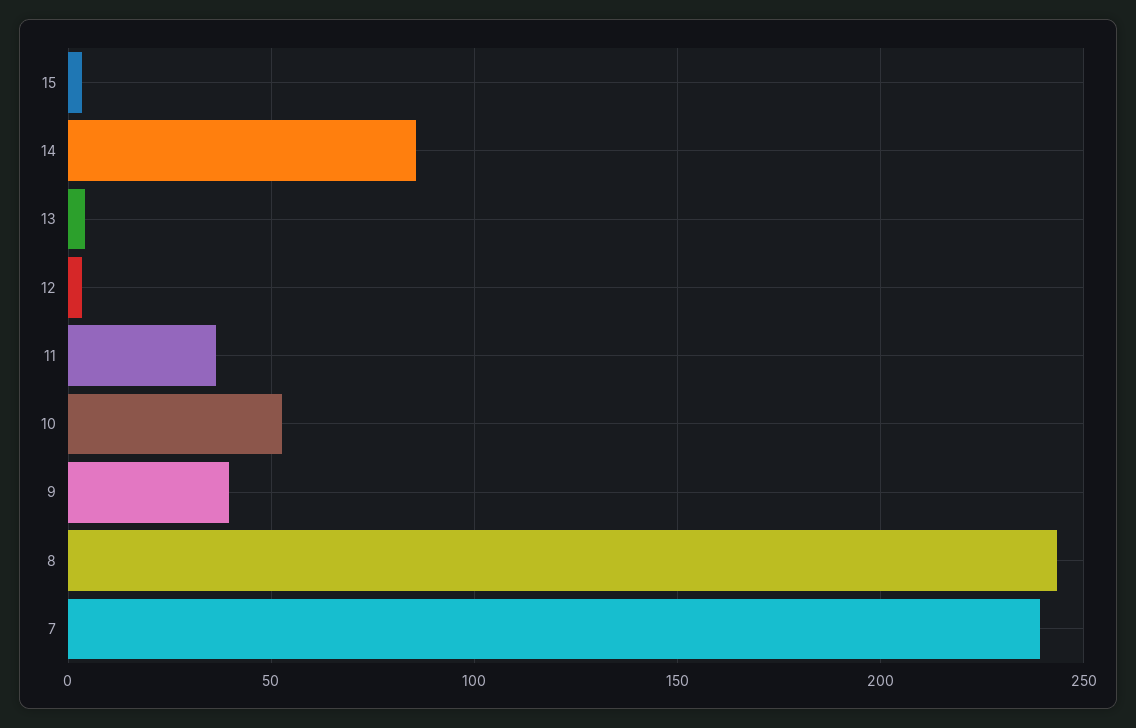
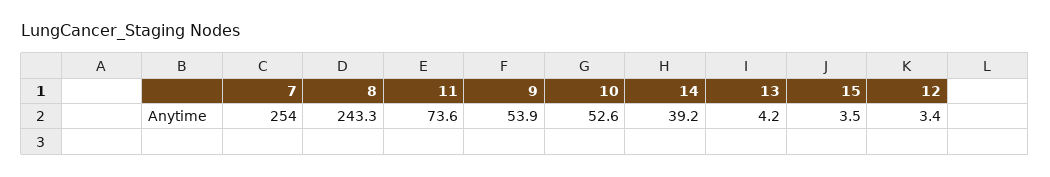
  {
    "15": 3.5,
-   "14": 85,
+   "14": 39.2,
    "13": 4.2,
    "12": 3.4,
-   "11": 35,
+   "11": 73.6,
    "10": 52.6,
-   "9": 40,
+   "9": 53.9,
    "8": 243.3,
-   "7": 240
+   "7": 254
  }

